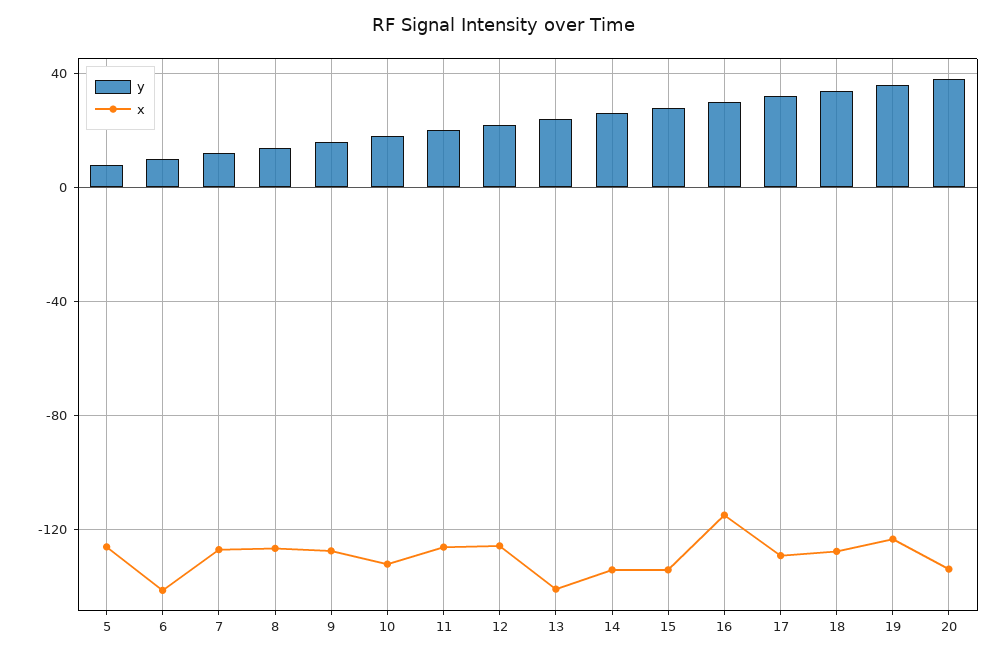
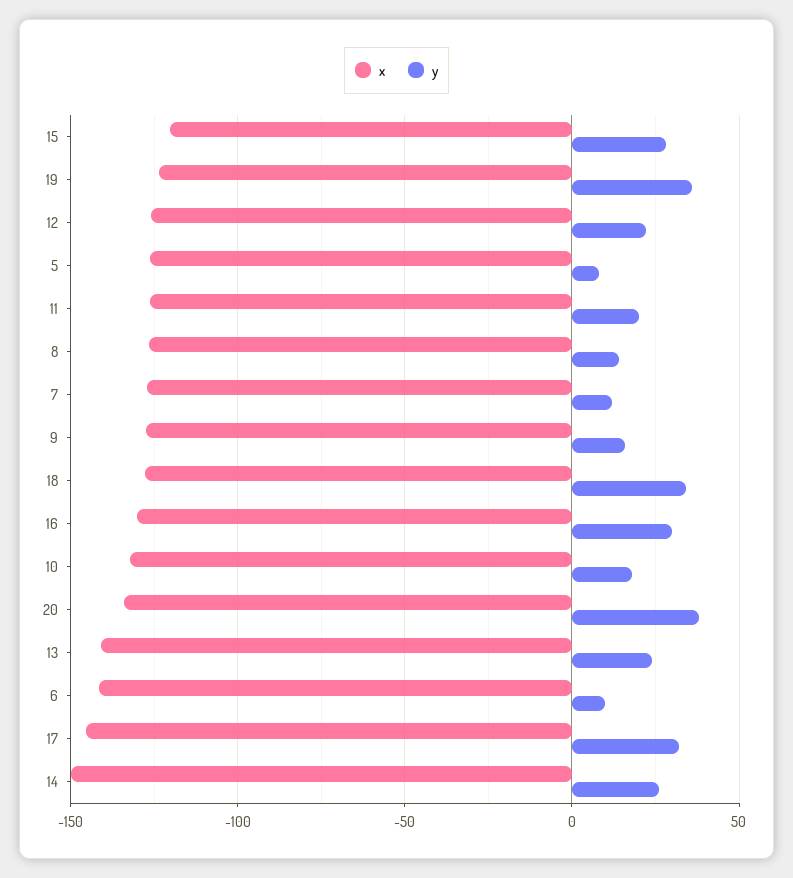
  {
    "y": {
      "5": 10,
      "6": 10,
      "7": 10,
      "8": 15,
      "9": 15,
      "10": 20,
      "11": 20,
      "12": 20,
      "13": 25,
      "14": 25,
      "15": 30,
      "16": 30,
      "17": 30,
      "18": 35,
      "19": 35,
      "20": 40
    },
    "x": {
      "5": -125,
      "6": -140,
      "7": -125,
      "8": -125,
      "9": -130,
      "10": -130,
      "11": -125,
      "12": -125,
      "13": -140,
-     "14": -135,
+     "14": -150,
-     "15": -135,
+     "15": -120,
-     "16": -115,
+     "16": -130,
-     "17": -130,
+     "17": -145,
      "18": -130,
      "19": -125,
      "20": -135
    }
  }

